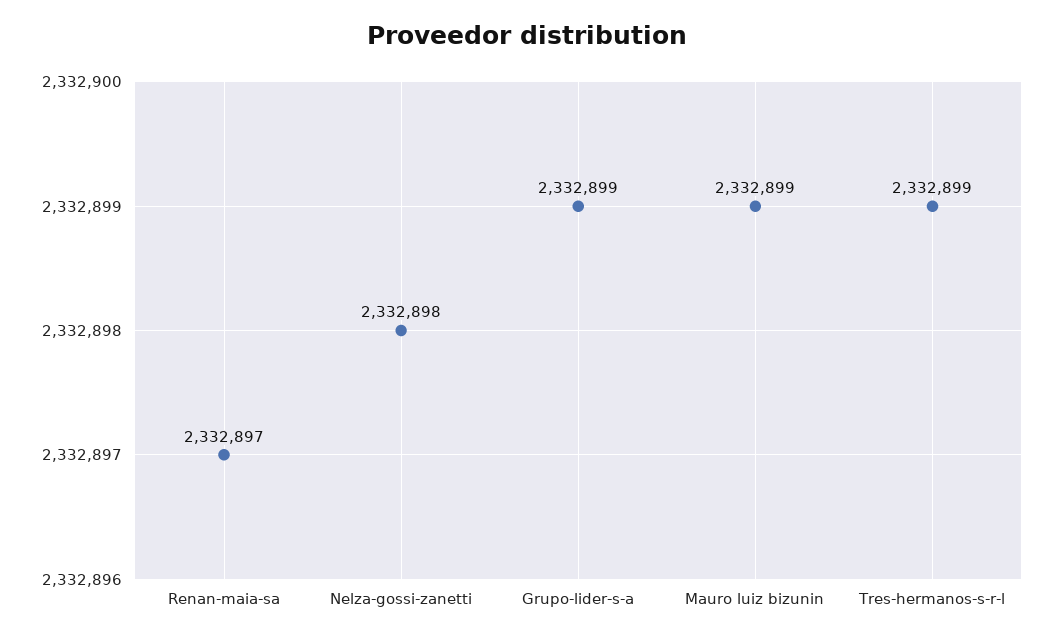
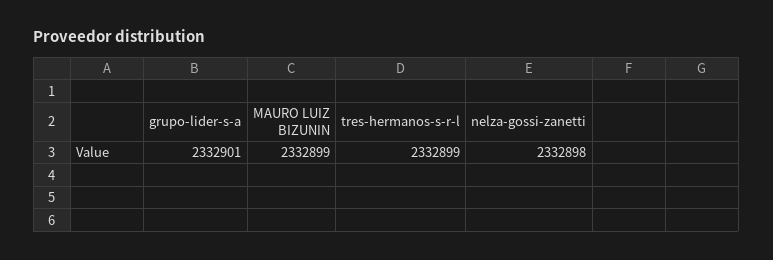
  {
-   "Renan-maia-sa": 2332897,
    "Nelza-gossi-zanetti": 2332898,
-   "Grupo-lider-s-a": 2332899,
+   "Grupo-lider-s-a": 2332901,
    "Mauro luiz bizunin": 2332899,
    "Tres-hermanos-s-r-l": 2332899
  }

